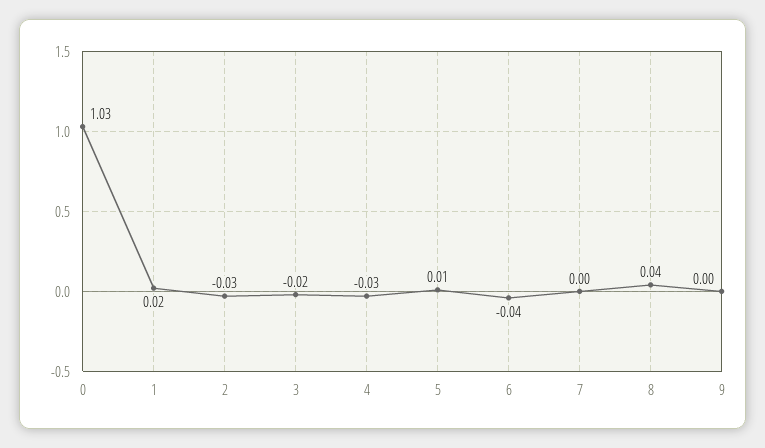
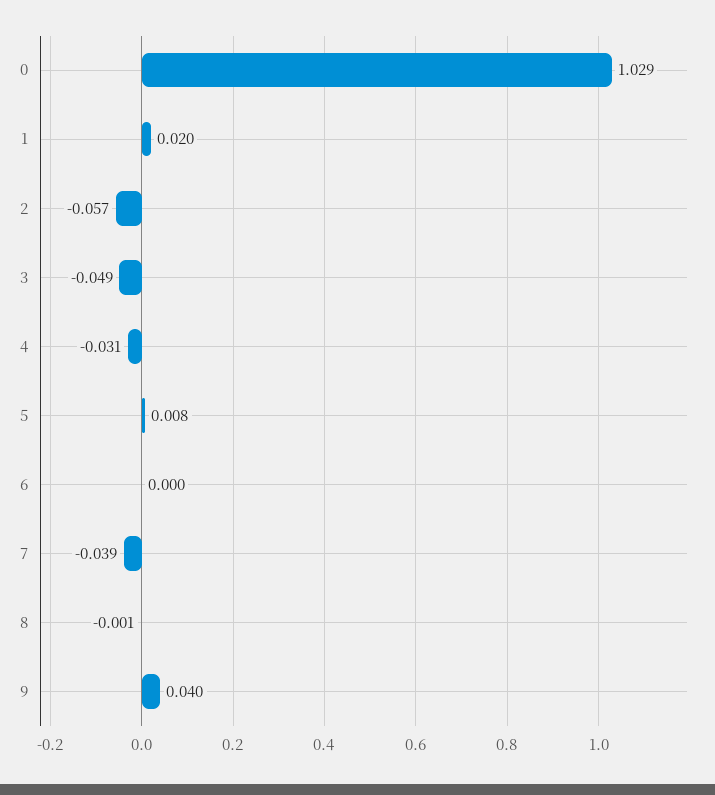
  {
    "0": 1.029,
    "1": 0.02,
-   "2": -0.03,
+   "2": -0.057,
-   "3": -0.02,
+   "3": -0.049,
    "4": -0.031,
    "5": 0.008,
-   "6": -0.04,
+   "6": 0,
-   "7": 0,
+   "7": -0.039,
-   "8": 0.04,
+   "8": -0.001,
-   "9": 0
+   "9": 0.04
  }

